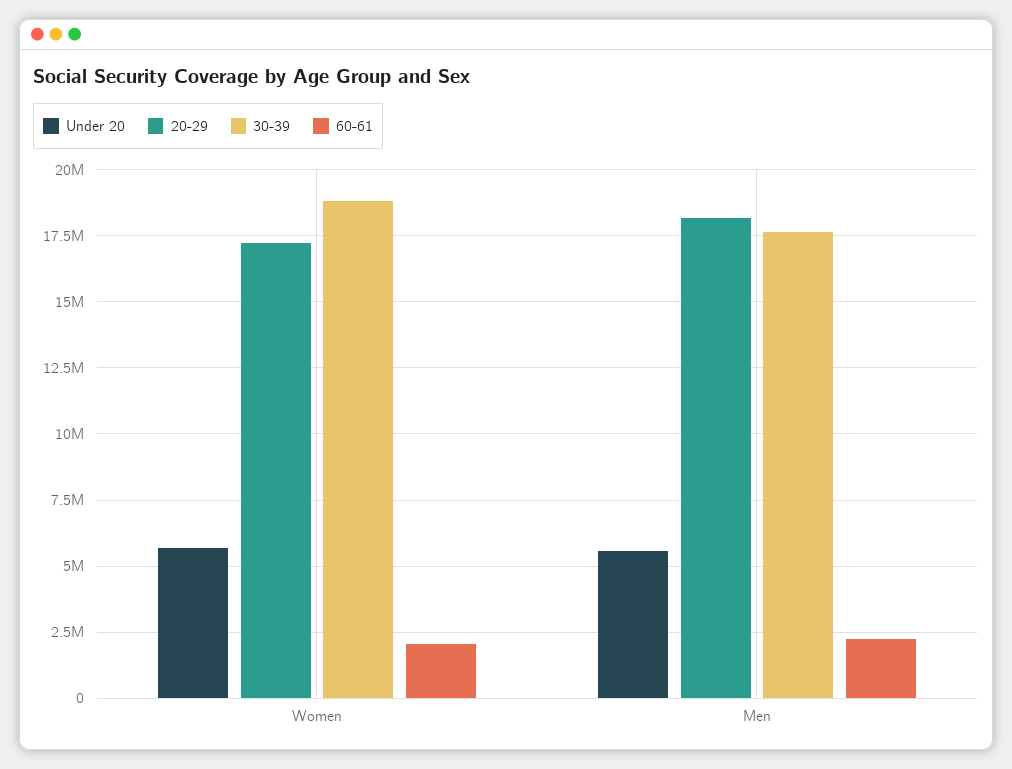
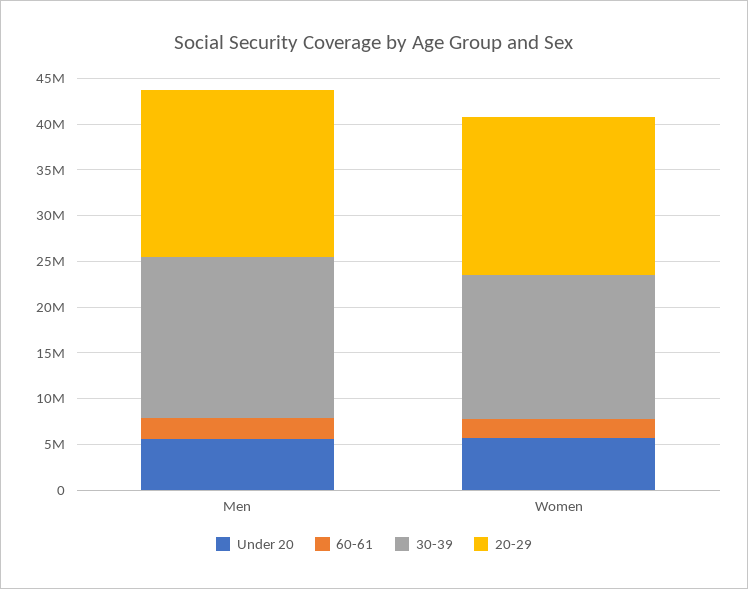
  {
    "Under 20": {
      "Women": 5750000,
      "Men": 5500000
    },
    "20-29": {
      "Women": 17250000,
      "Men": 18250000
    },
    "30-39": {
-     "Women": 18750000,
+     "Women": 16000000,
      "Men": 17750000
    },
    "60-61": {
      "Women": 2000000,
      "Men": 2250000
    }
  }

